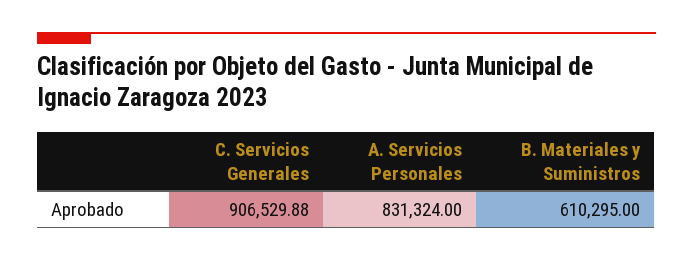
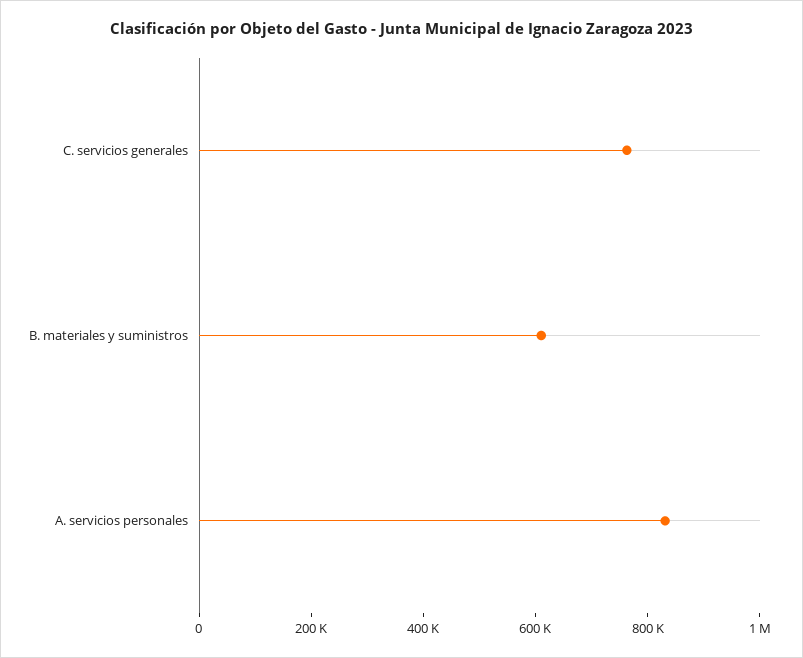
  {
-   "C. Servicios Generales": 906529.88,
+   "C. Servicios Generales": 750000,
    "A. Servicios Personales": 831324,
    "B. Materiales y Suministros": 610295
  }

